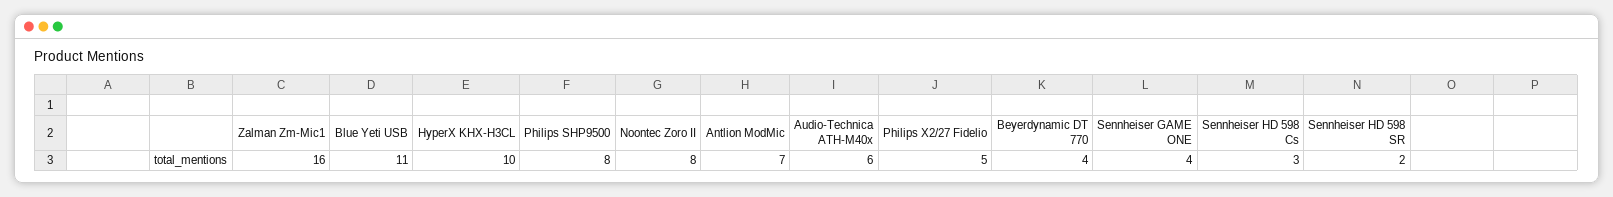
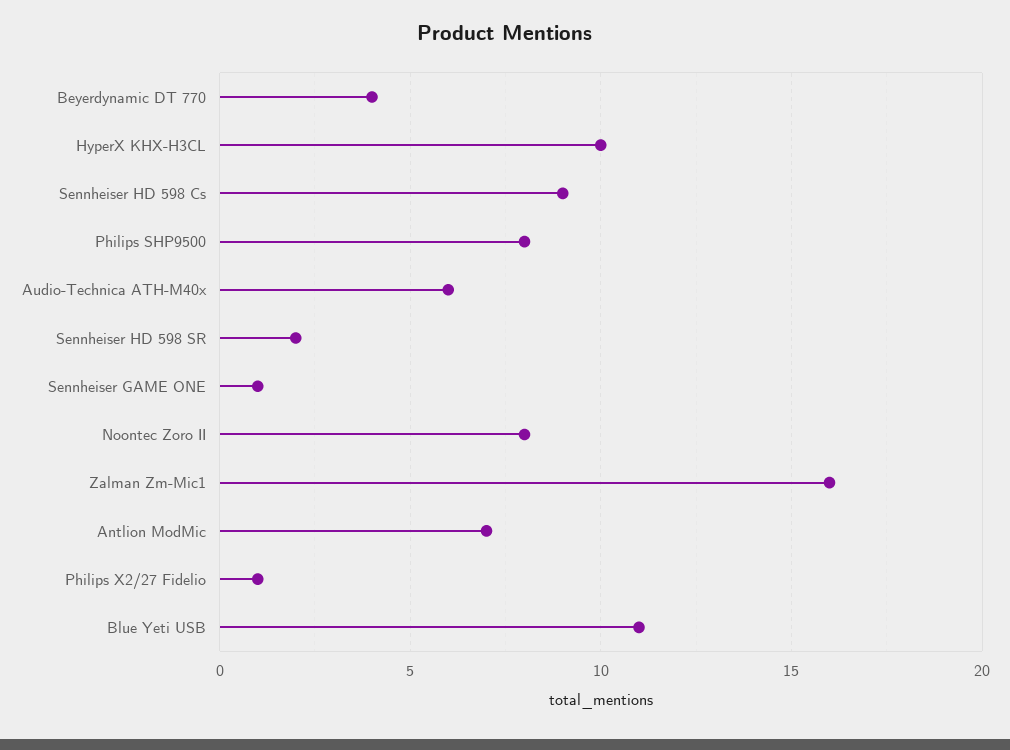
  {
    "Zalman Zm-Mic1": 16,
    "Blue Yeti USB": 11,
    "HyperX KHX-H3CL": 10,
    "Philips SHP9500": 8,
    "Noontec Zoro II": 8,
    "Antlion ModMic": 7,
    "Audio-Technica ATH-M40x": 6,
-   "Philips X2/27 Fidelio": 5,
+   "Philips X2/27 Fidelio": 1,
    "Beyerdynamic DT 770": 4,
-   "Sennheiser GAME ONE": 4,
+   "Sennheiser GAME ONE": 1,
-   "Sennheiser HD 598 Cs": 3,
+   "Sennheiser HD 598 Cs": 9,
    "Sennheiser HD 598 SR": 2
  }

